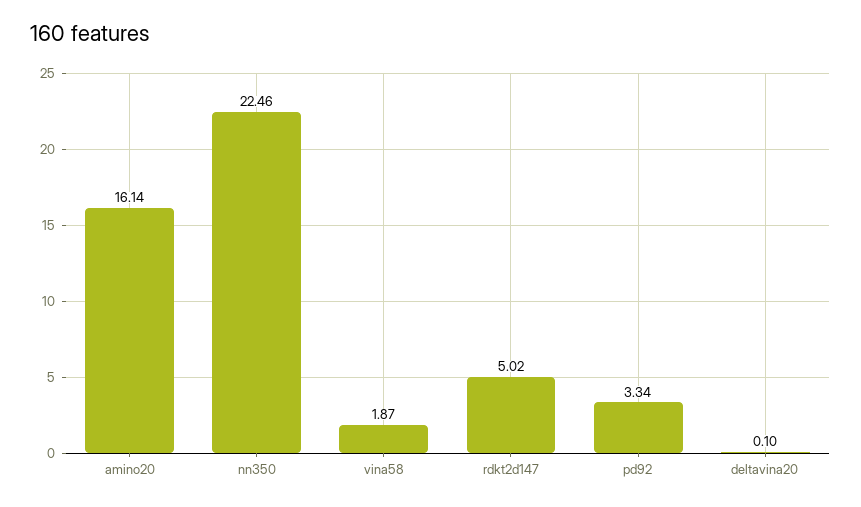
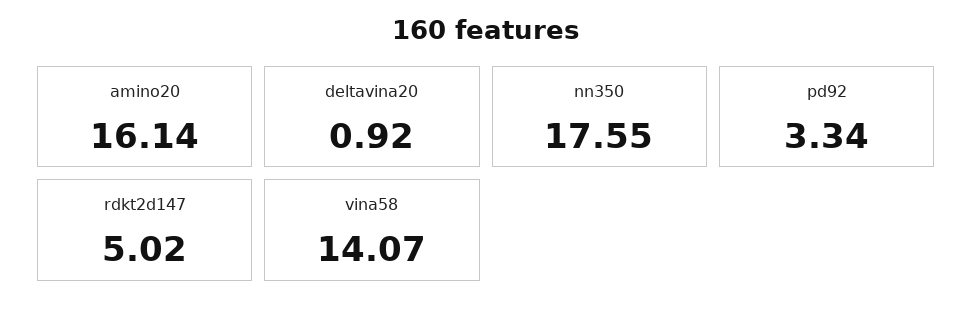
  {
    "amino20": 16.14,
-   "nn350": 22.46,
+   "nn350": 17.55,
-   "vina58": 1.87,
+   "vina58": 14.07,
    "rdkt2d147": 5.02,
    "pd92": 3.34,
-   "deltavina20": 0.1
+   "deltavina20": 0.92
  }

